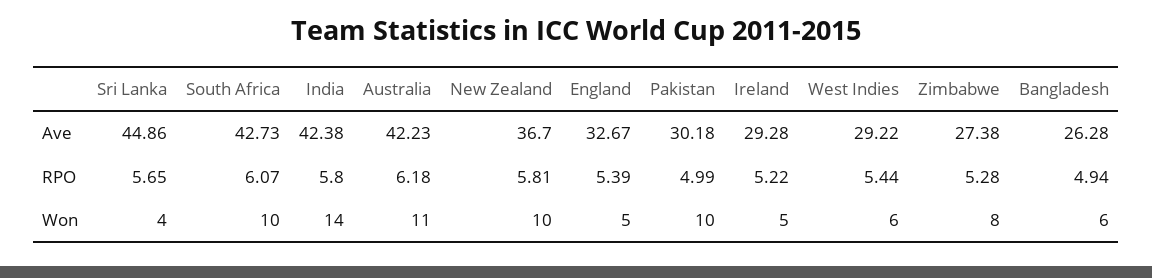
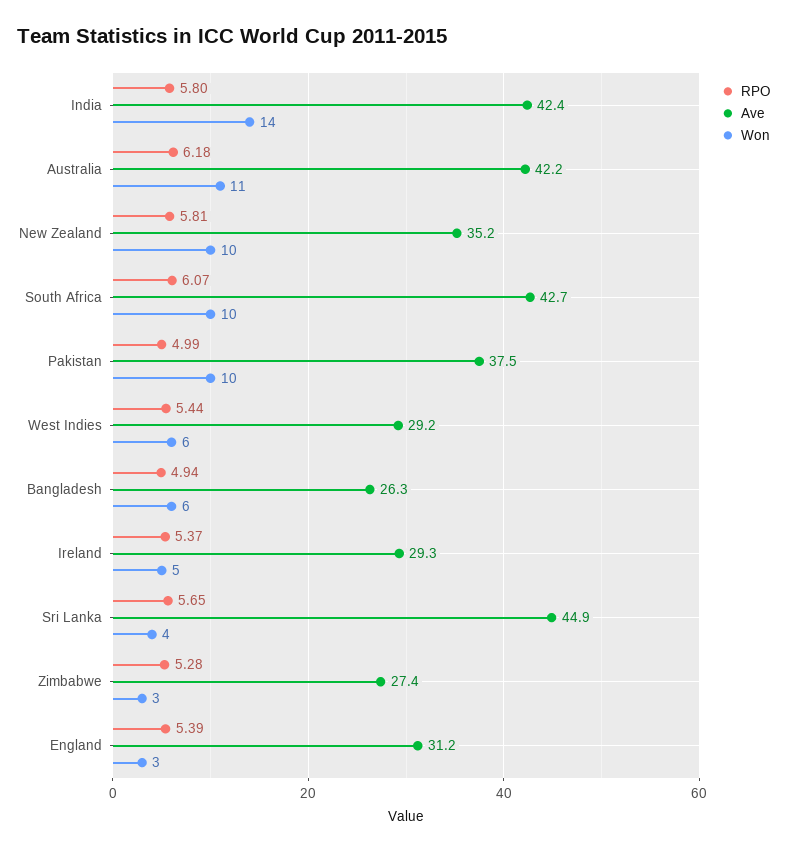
  {
    "Ave": {
      "Sri Lanka": 44.86,
      "South Africa": 42.73,
      "India": 42.38,
      "Australia": 42.23,
-     "New Zealand": 36.7,
+     "New Zealand": 35.2,
-     "England": 32.67,
+     "England": 31.2,
-     "Pakistan": 30.18,
+     "Pakistan": 37.5,
      "Ireland": 29.28,
      "West Indies": 29.22,
      "Zimbabwe": 27.38,
      "Bangladesh": 26.28
    },
    "RPO": {
      "Sri Lanka": 5.65,
      "South Africa": 6.07,
      "India": 5.8,
      "Australia": 6.18,
      "New Zealand": 5.81,
      "England": 5.39,
      "Pakistan": 4.99,
-     "Ireland": 5.22,
+     "Ireland": 5.37,
      "West Indies": 5.44,
      "Zimbabwe": 5.28,
      "Bangladesh": 4.94
    },
    "Won": {
      "Sri Lanka": 4,
      "South Africa": 10,
      "India": 14,
      "Australia": 11,
      "New Zealand": 10,
-     "England": 5,
+     "England": 3,
      "Pakistan": 10,
      "Ireland": 5,
      "West Indies": 6,
-     "Zimbabwe": 8,
+     "Zimbabwe": 3,
      "Bangladesh": 6
    }
  }

